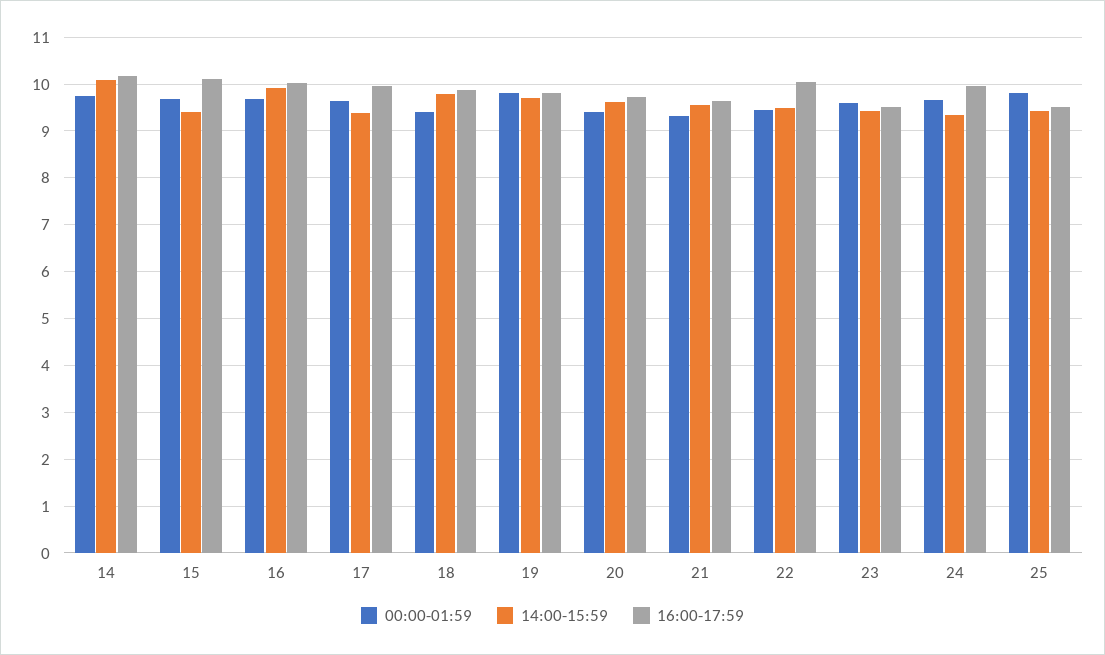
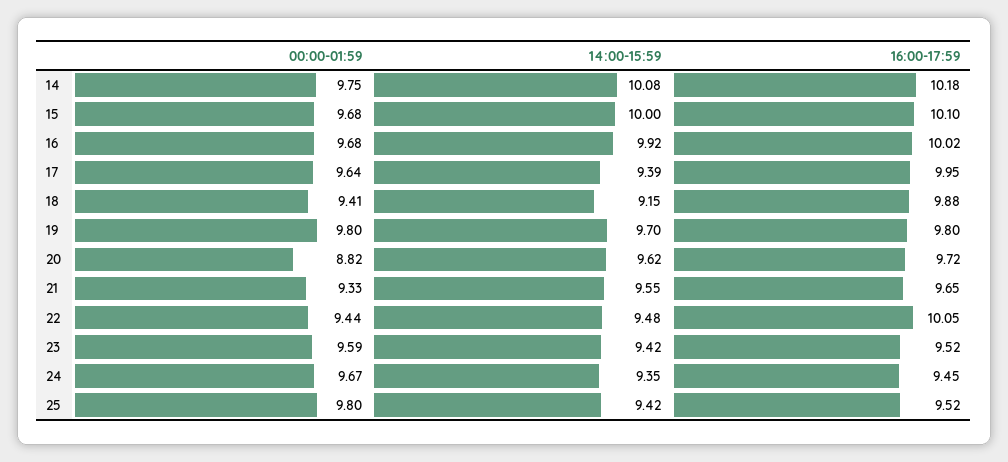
  {
    "00:00-01:59": {
      "14": 9.75,
      "15": 9.68,
      "16": 9.68,
      "17": 9.64,
      "18": 9.41,
      "19": 9.8,
-     "20": 9.4,
+     "20": 8.82,
      "21": 9.33,
      "22": 9.44,
      "23": 9.59,
      "24": 9.67,
      "25": 9.8
    },
    "14:00-15:59": {
      "14": 10.08,
-     "15": 9.4,
+     "15": 10,
      "16": 9.92,
      "17": 9.39,
-     "18": 9.8,
+     "18": 9.15,
      "19": 9.7,
      "20": 9.62,
      "21": 9.55,
      "22": 9.48,
      "23": 9.42,
      "24": 9.35,
      "25": 9.42
    },
    "16:00-17:59": {
      "14": 10.18,
      "15": 10.1,
      "16": 10.02,
      "17": 9.95,
      "18": 9.88,
      "19": 9.8,
      "20": 9.72,
      "21": 9.65,
      "22": 10.05,
      "23": 9.52,
-     "24": 10,
+     "24": 9.45,
      "25": 9.52
    }
  }

